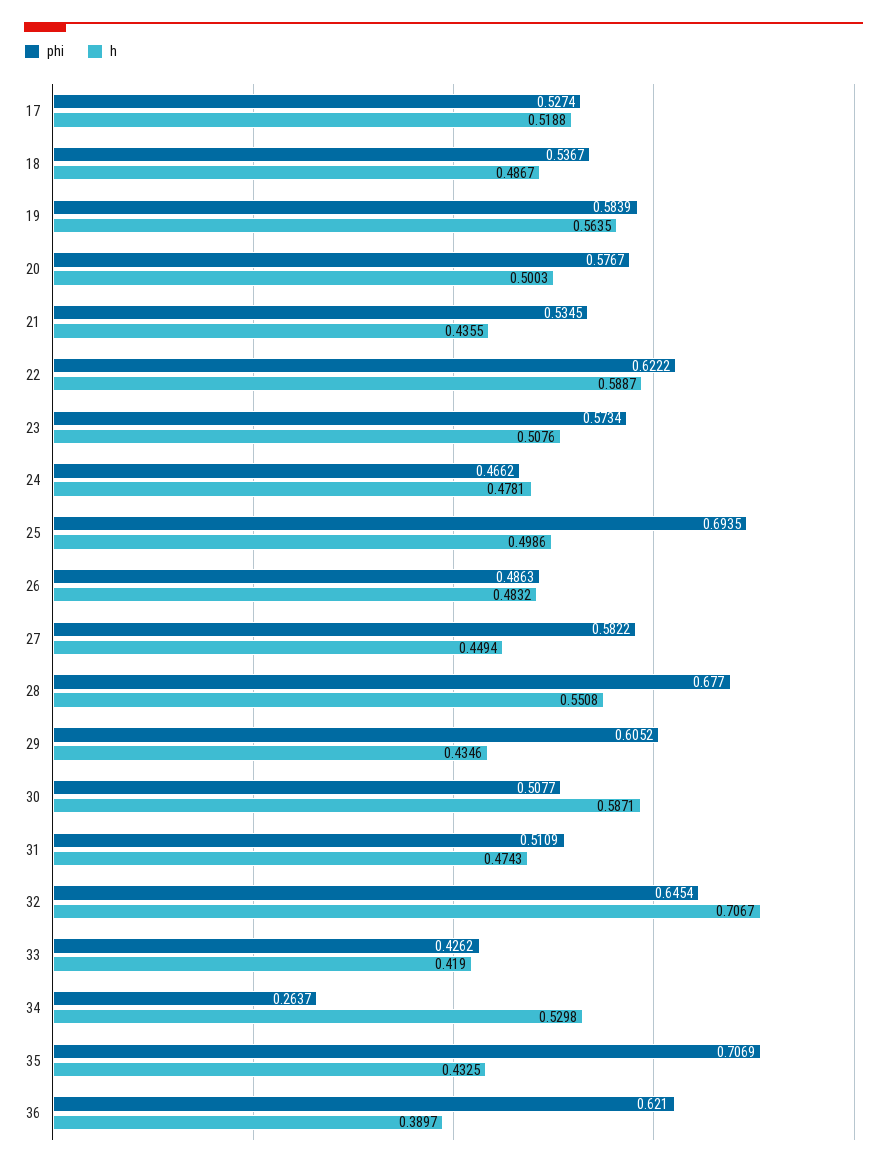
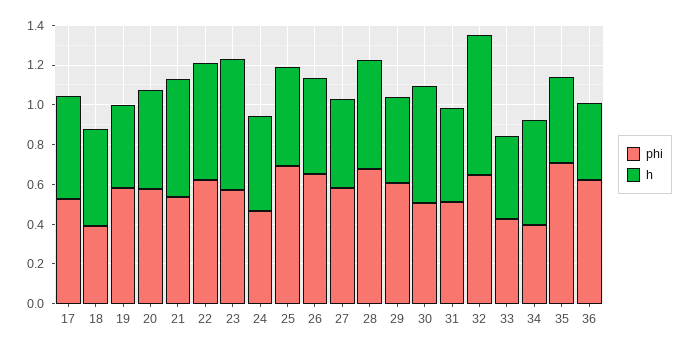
  {
    "phi": {
      "17": 0.5274,
-     "18": 0.5367,
+     "18": 0.4,
      "19": 0.5839,
      "20": 0.5767,
      "21": 0.5345,
      "22": 0.6222,
      "23": 0.5734,
      "24": 0.4662,
      "25": 0.6935,
-     "26": 0.4863,
+     "26": 0.65,
      "27": 0.5822,
      "28": 0.677,
      "29": 0.6052,
      "30": 0.5077,
      "31": 0.5109,
      "32": 0.6454,
      "33": 0.4262,
-     "34": 0.2637,
+     "34": 0.4,
      "35": 0.7069,
      "36": 0.621
    },
    "h": {
      "17": 0.5188,
      "18": 0.4867,
-     "19": 0.5635,
+     "19": 0.4,
      "20": 0.5003,
-     "21": 0.4355,
+     "21": 0.6,
      "22": 0.5887,
-     "23": 0.5076,
+     "23": 0.65,
      "24": 0.4781,
      "25": 0.4986,
      "26": 0.4832,
      "27": 0.4494,
      "28": 0.5508,
      "29": 0.4346,
      "30": 0.5871,
      "31": 0.4743,
      "32": 0.7067,
      "33": 0.419,
      "34": 0.5298,
      "35": 0.4325,
      "36": 0.3897
    }
  }

